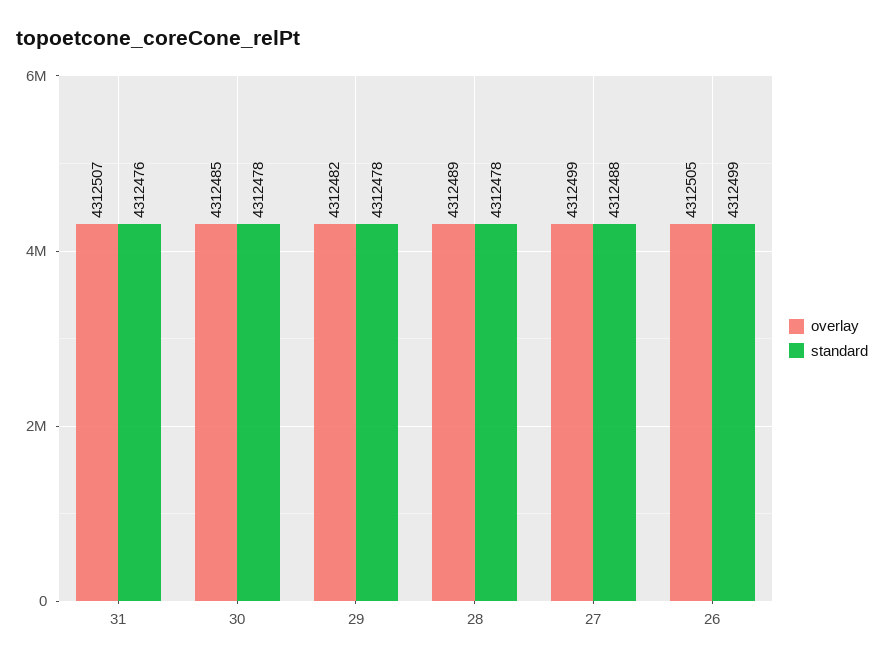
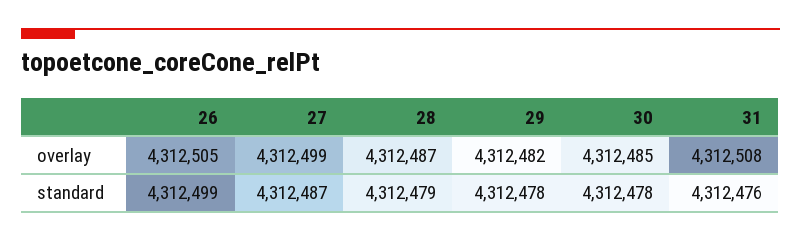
  {
    "overlay": {
-     "31": 4312507,
+     "31": 4312508,
      "30": 4312485,
      "29": 4312482,
-     "28": 4312489,
+     "28": 4312487,
      "27": 4312499,
      "26": 4312505
    },
    "standard": {
      "31": 4312476,
      "30": 4312478,
      "29": 4312478,
-     "28": 4312478,
+     "28": 4312479,
-     "27": 4312488,
+     "27": 4312487,
      "26": 4312499
    }
  }

